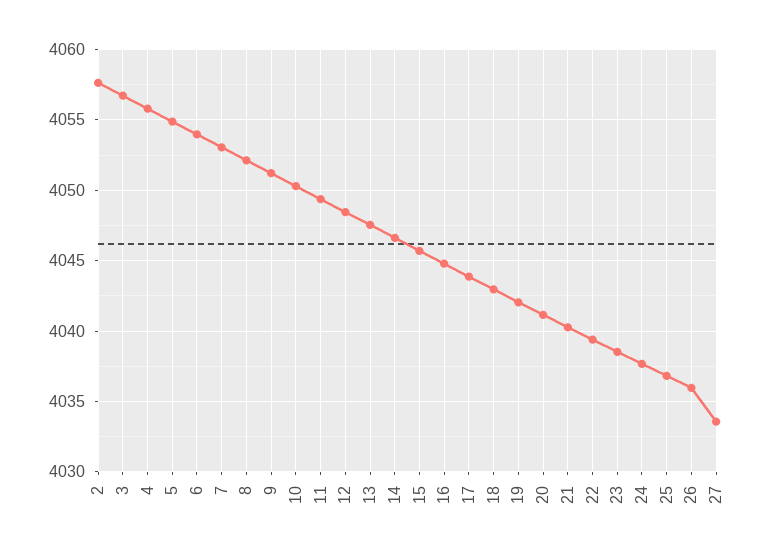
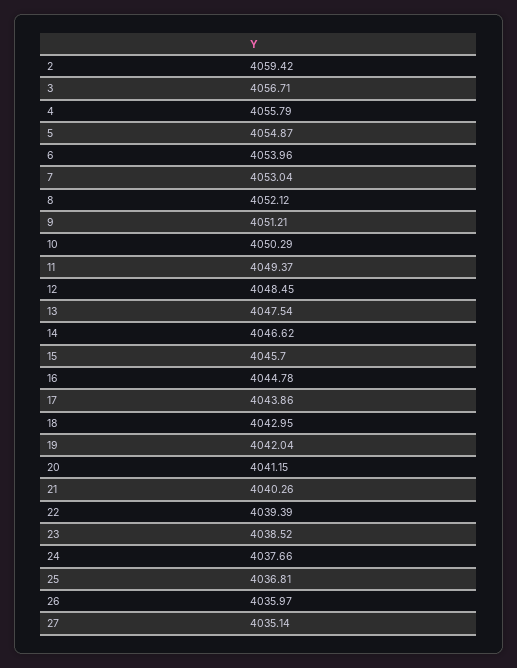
  {
-   "2": 4057.5,
+   "2": 4059.42,
    "3": 4056.71,
    "4": 4055.79,
    "5": 4054.87,
    "6": 4053.96,
    "7": 4053.04,
    "8": 4052.12,
    "9": 4051.21,
    "10": 4050.29,
    "11": 4049.37,
    "12": 4048.45,
    "13": 4047.54,
    "14": 4046.62,
    "15": 4045.7,
    "16": 4044.78,
    "17": 4043.86,
    "18": 4042.95,
    "19": 4042.04,
    "20": 4041.15,
    "21": 4040.26,
    "22": 4039.39,
    "23": 4038.52,
    "24": 4037.66,
    "25": 4036.81,
    "26": 4035.97,
-   "27": 4033.5
+   "27": 4035.14
  }

